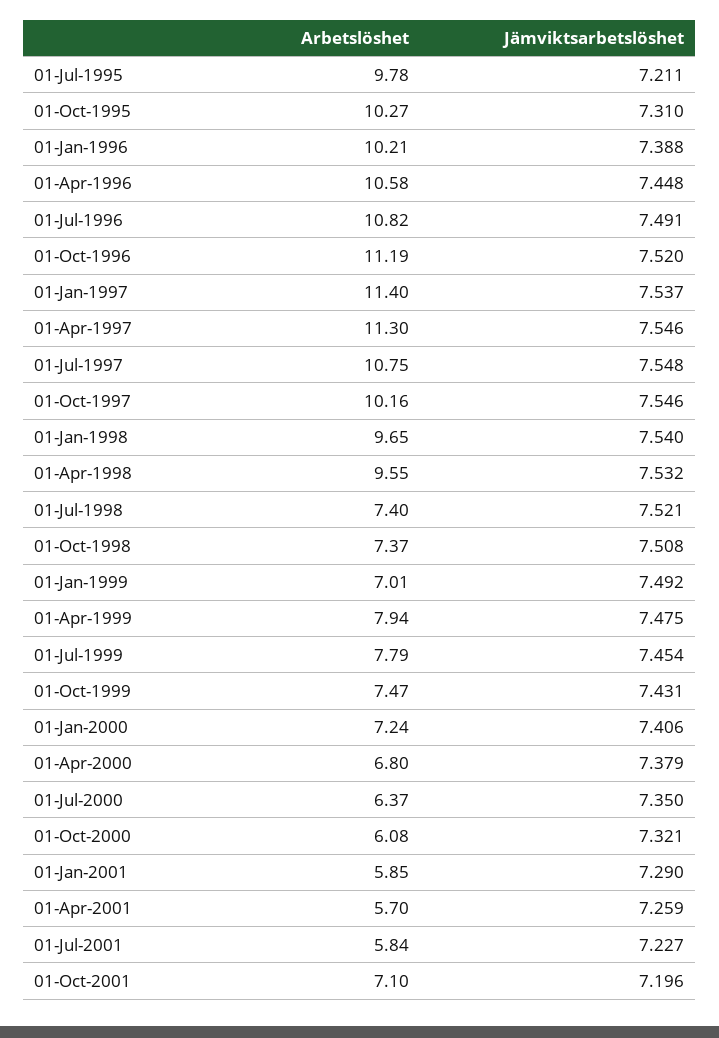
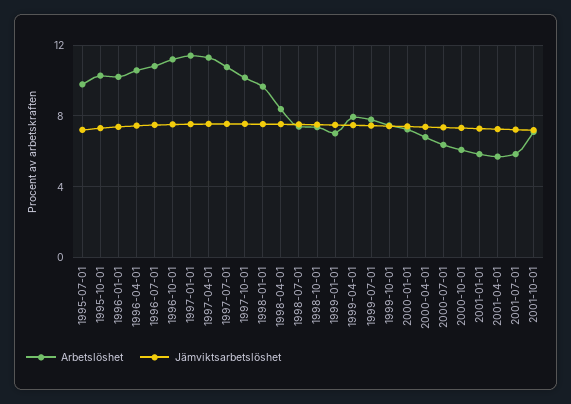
  {
    "Arbetslöshet": {
      "01-Jul-1995": 9.78,
      "01-Oct-1995": 10.27,
      "01-Jan-1996": 10.21,
      "01-Apr-1996": 10.58,
      "01-Jul-1996": 10.82,
      "01-Oct-1996": 11.19,
      "01-Jan-1997": 11.4,
      "01-Apr-1997": 11.3,
      "01-Jul-1997": 10.75,
      "01-Oct-1997": 10.16,
      "01-Jan-1998": 9.65,
-     "01-Apr-1998": 9.55,
+     "01-Apr-1998": 8.5,
      "01-Jul-1998": 7.4,
      "01-Oct-1998": 7.37,
      "01-Jan-1999": 7.01,
      "01-Apr-1999": 7.94,
      "01-Jul-1999": 7.79,
      "01-Oct-1999": 7.47,
      "01-Jan-2000": 7.24,
      "01-Apr-2000": 6.8,
      "01-Jul-2000": 6.37,
      "01-Oct-2000": 6.08,
      "01-Jan-2001": 5.85,
      "01-Apr-2001": 5.7,
      "01-Jul-2001": 5.84,
      "01-Oct-2001": 7.1
    },
    "Jämviktsarbetslöshet": {
      "01-Jul-1995": 7.211,
      "01-Oct-1995": 7.31,
      "01-Jan-1996": 7.388,
      "01-Apr-1996": 7.448,
      "01-Jul-1996": 7.491,
      "01-Oct-1996": 7.52,
      "01-Jan-1997": 7.537,
      "01-Apr-1997": 7.546,
      "01-Jul-1997": 7.548,
      "01-Oct-1997": 7.546,
      "01-Jan-1998": 7.54,
      "01-Apr-1998": 7.532,
      "01-Jul-1998": 7.521,
      "01-Oct-1998": 7.508,
      "01-Jan-1999": 7.492,
      "01-Apr-1999": 7.475,
      "01-Jul-1999": 7.454,
      "01-Oct-1999": 7.431,
      "01-Jan-2000": 7.406,
      "01-Apr-2000": 7.379,
      "01-Jul-2000": 7.35,
      "01-Oct-2000": 7.321,
      "01-Jan-2001": 7.29,
      "01-Apr-2001": 7.259,
      "01-Jul-2001": 7.227,
      "01-Oct-2001": 7.196
    }
  }

